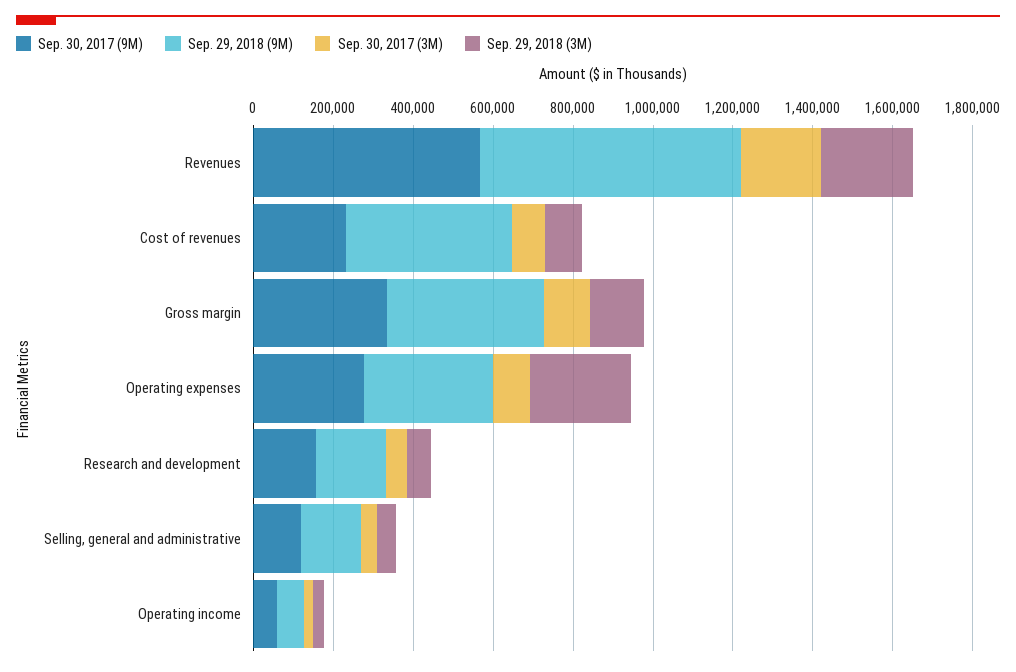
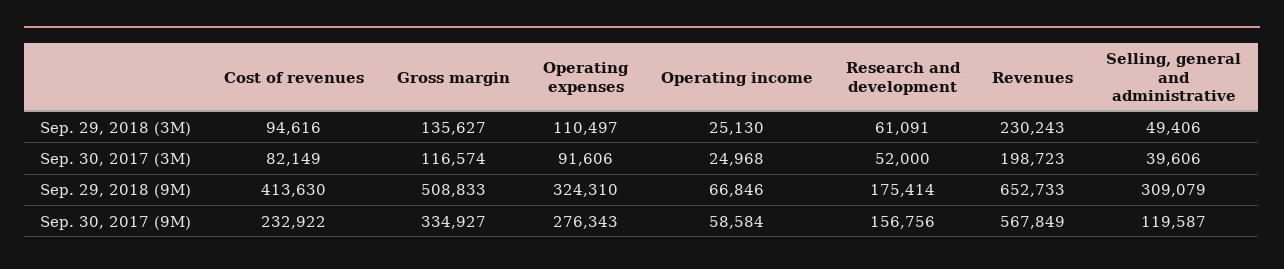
  {
    "Sep. 30, 2017 (9M)": {
      "Revenues": 567849,
      "Cost of revenues": 232922,
      "Gross margin": 334927,
      "Operating expenses": 276343,
      "Research and development": 156756,
      "Selling, general and administrative": 119587,
      "Operating income": 58584
    },
    "Sep. 29, 2018 (9M)": {
      "Revenues": 652733,
      "Cost of revenues": 413630,
-     "Gross margin": 400000,
+     "Gross margin": 508833,
      "Operating expenses": 324310,
      "Research and development": 175414,
-     "Selling, general and administrative": 150000,
+     "Selling, general and administrative": 309079,
      "Operating income": 66846
    },
    "Sep. 30, 2017 (3M)": {
      "Revenues": 198723,
      "Cost of revenues": 82149,
      "Gross margin": 116574,
      "Operating expenses": 91606,
      "Research and development": 52000,
      "Selling, general and administrative": 39606,
      "Operating income": 24968
    },
    "Sep. 29, 2018 (3M)": {
      "Revenues": 230243,
      "Cost of revenues": 94616,
      "Gross margin": 135627,
-     "Operating expenses": 250000,
+     "Operating expenses": 110497,
      "Research and development": 61091,
      "Selling, general and administrative": 49406,
      "Operating income": 25130
    }
  }

